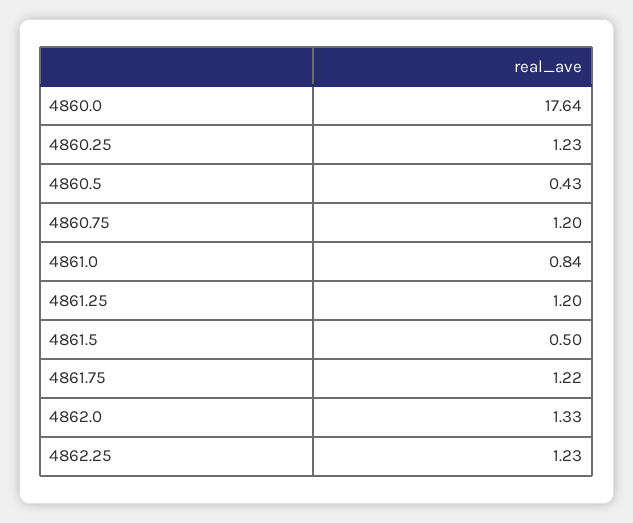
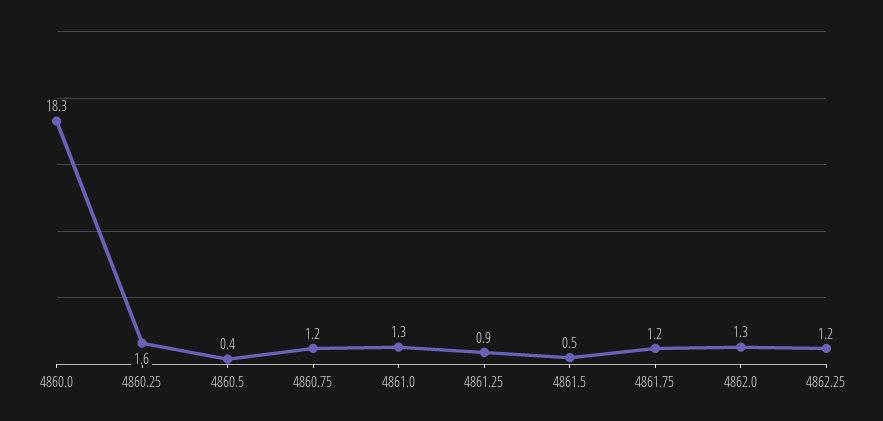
  {
-   "4860.0": 17.64,
+   "4860.0": 18.3,
-   "4860.25": 1.23,
+   "4860.25": 1.6,
    "4860.5": 0.43,
    "4860.75": 1.2,
-   "4861.0": 0.84,
+   "4861.0": 1.3,
-   "4861.25": 1.2,
+   "4861.25": 0.9,
    "4861.5": 0.5,
    "4861.75": 1.22,
    "4862.0": 1.33,
    "4862.25": 1.23
  }

